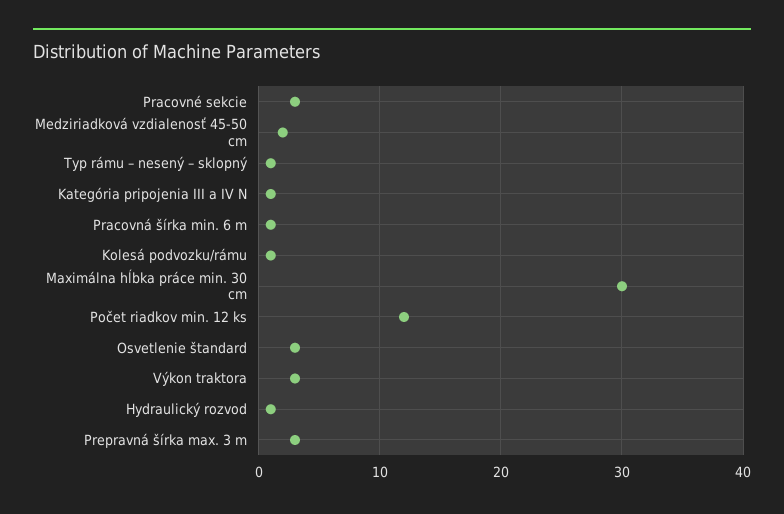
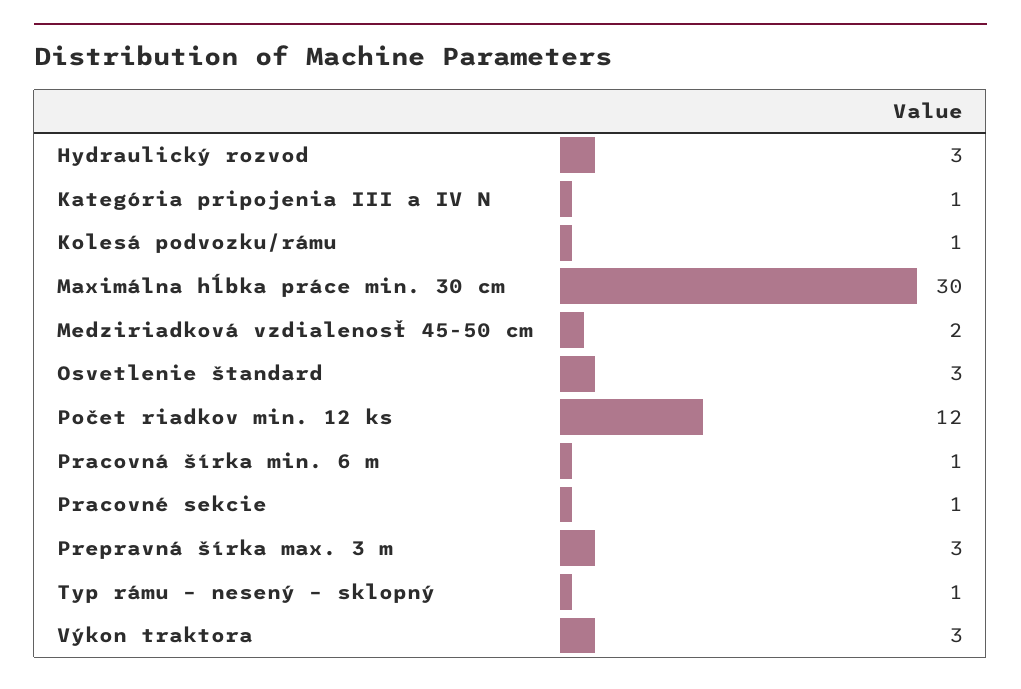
  {
-   "Pracovné sekcie": 3,
+   "Pracovné sekcie": 1,
    "Medziriadková vzdialenosť 45-50 cm": 2,
    "Typ rámu – nesený – sklopný": 1,
    "Kategória pripojenia III a IV N": 1,
    "Pracovná šírka min. 6 m": 1,
    "Kolesá podvozku/rámu": 1,
    "Maximálna hĺbka práce min. 30 cm": 30,
    "Počet riadkov min. 12 ks": 12,
    "Osvetlenie štandard": 3,
    "Výkon traktora": 3,
-   "Hydraulický rozvod": 1,
+   "Hydraulický rozvod": 3,
    "Prepravná šírka max. 3 m": 3
  }

